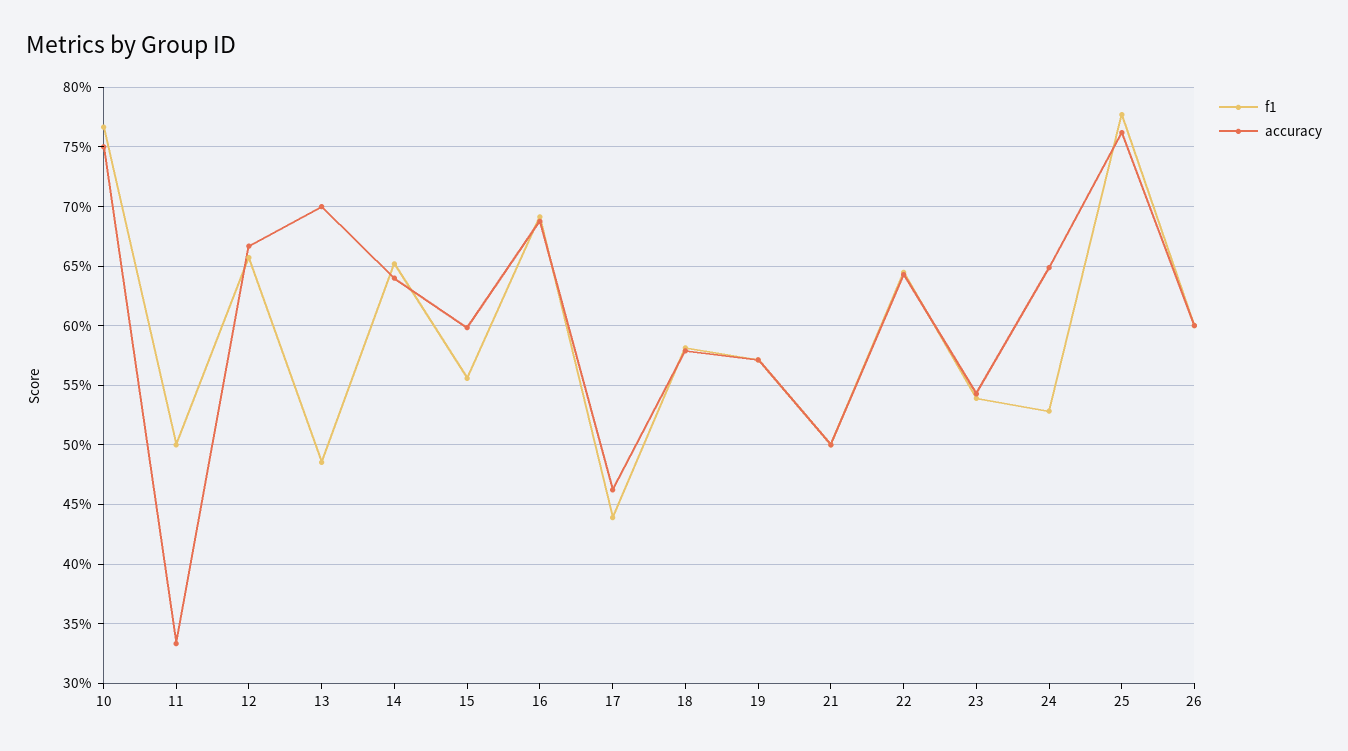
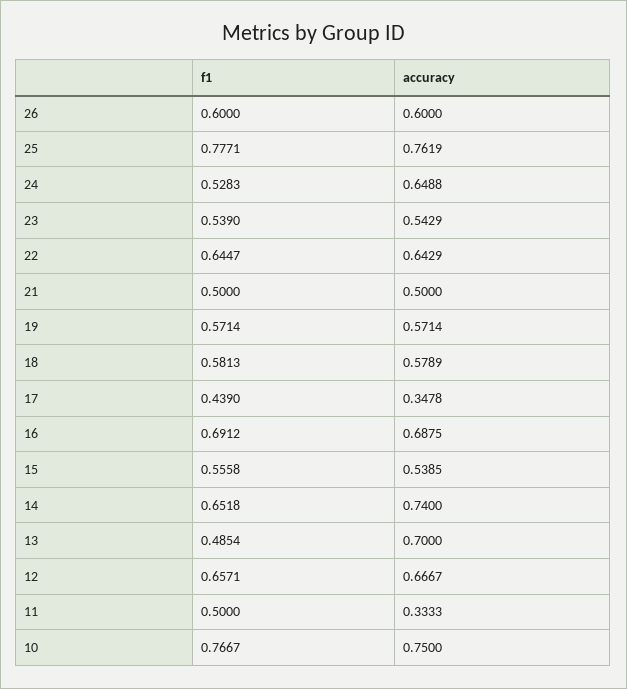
  {
    "f1": {
      "10": 0.7667,
      "11": 0.5,
      "12": 0.6571,
      "13": 0.4854,
      "14": 0.6518,
      "15": 0.5558,
      "16": 0.6912,
      "17": 0.439,
      "18": 0.5813,
      "19": 0.5714,
      "21": 0.5,
      "22": 0.6447,
      "23": 0.539,
      "24": 0.5283,
      "25": 0.7771,
      "26": 0.6
    },
    "accuracy": {
      "10": 0.75,
      "11": 0.3333,
      "12": 0.6667,
      "13": 0.7,
-     "14": 0.64,
+     "14": 0.74,
-     "15": 0.6,
+     "15": 0.5385,
      "16": 0.6875,
-     "17": 0.46,
+     "17": 0.3478,
      "18": 0.5789,
      "19": 0.5714,
      "21": 0.5,
      "22": 0.6429,
      "23": 0.5429,
      "24": 0.6488,
      "25": 0.7619,
      "26": 0.6
    }
  }

